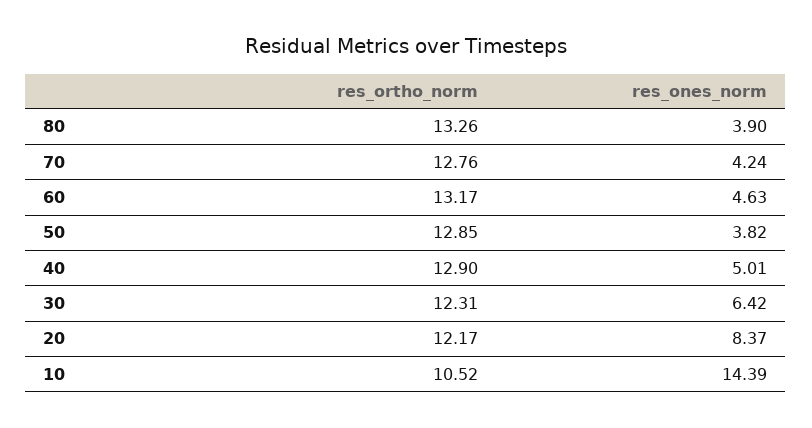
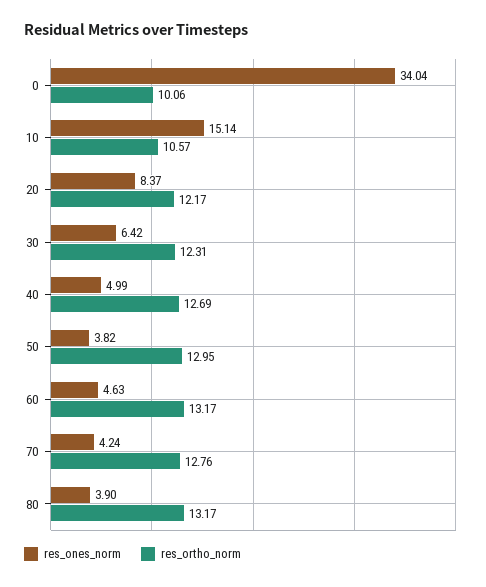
  {
    "res_ortho_norm": {
-     "80": 13.26,
+     "80": 13.17,
      "70": 12.76,
      "60": 13.17,
-     "50": 12.85,
+     "50": 12.95,
-     "40": 12.9,
+     "40": 12.69,
      "30": 12.31,
      "20": 12.17,
-     "10": 10.52
+     "10": 10.57,
+     "0": 10.06
    },
    "res_ones_norm": {
      "80": 3.9,
      "70": 4.24,
      "60": 4.63,
      "50": 3.82,
-     "40": 5.01,
+     "40": 4.99,
      "30": 6.42,
      "20": 8.37,
-     "10": 14.39
+     "10": 15.14,
+     "0": 34.04
    }
  }

